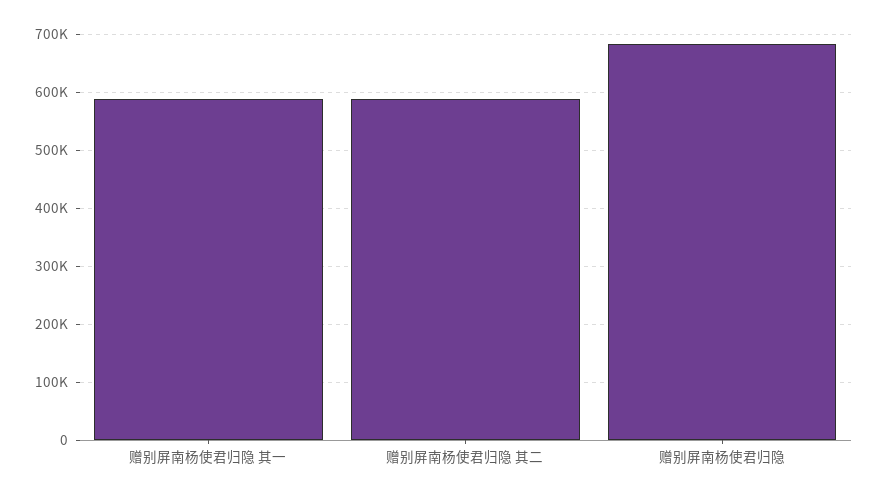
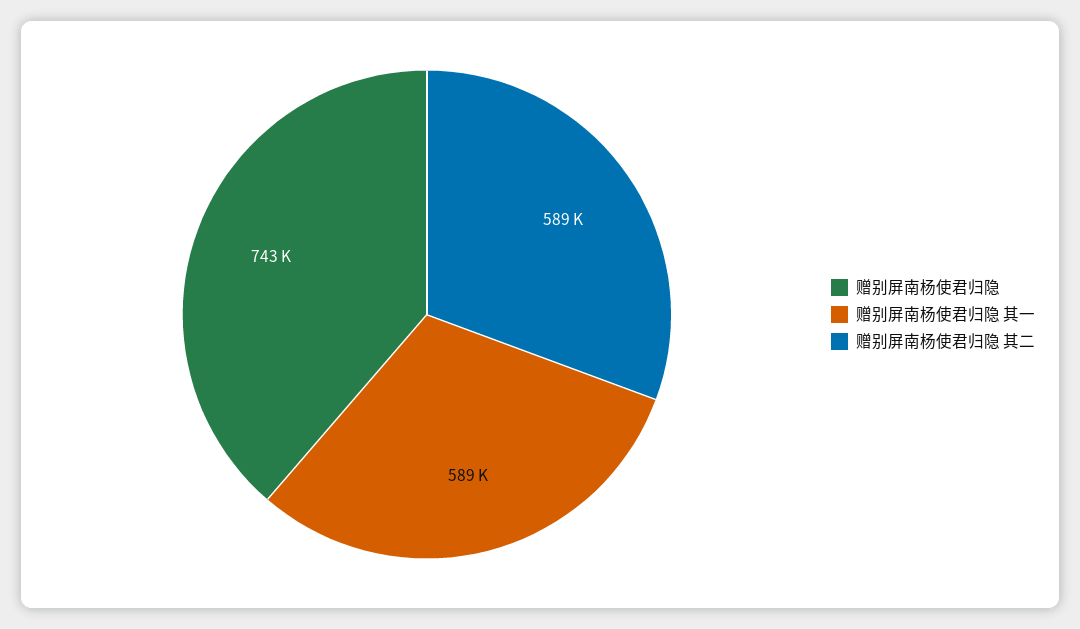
  {
    "赠别屏南杨使君归隐 其一": 589000,
    "赠别屏南杨使君归隐 其二": 589000,
-   "赠别屏南杨使君归隐": 680000
+   "赠别屏南杨使君归隐": 743000
  }

